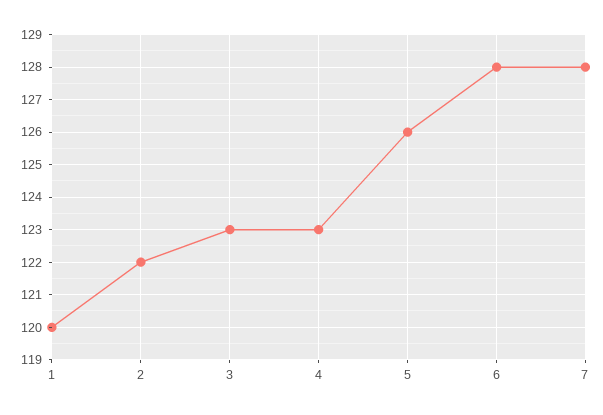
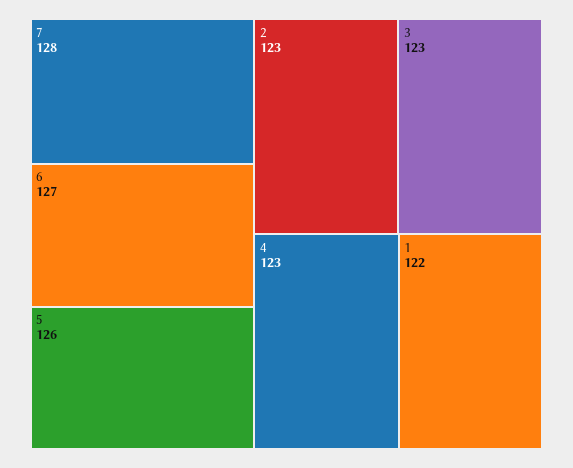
  {
-   "1": 120,
+   "1": 122,
-   "2": 122,
+   "2": 123,
    "3": 123,
    "4": 123,
    "5": 126,
-   "6": 128,
+   "6": 127,
    "7": 128
  }

